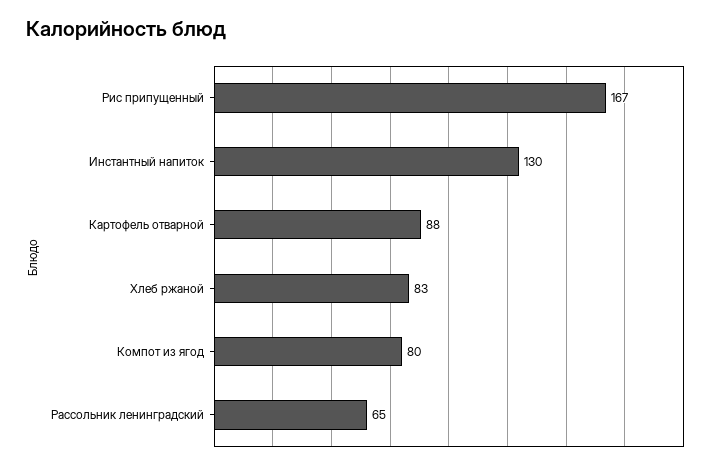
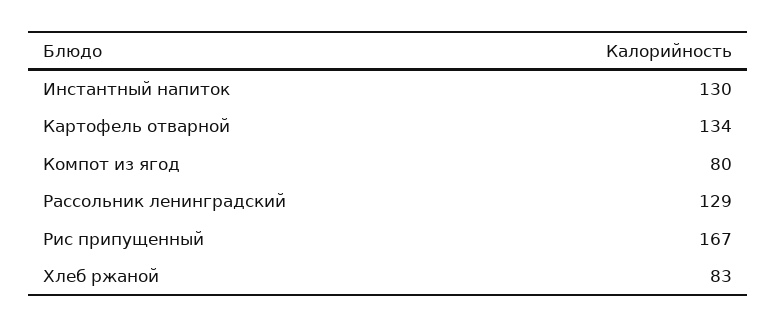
  {
    "Рис припущенный": 167,
    "Инстантный напиток": 130,
-   "Картофель отварной": 88,
+   "Картофель отварной": 134,
    "Хлеб ржаной": 83,
    "Компот из ягод": 80,
-   "Рассольник ленинградский": 65
+   "Рассольник ленинградский": 129
  }

